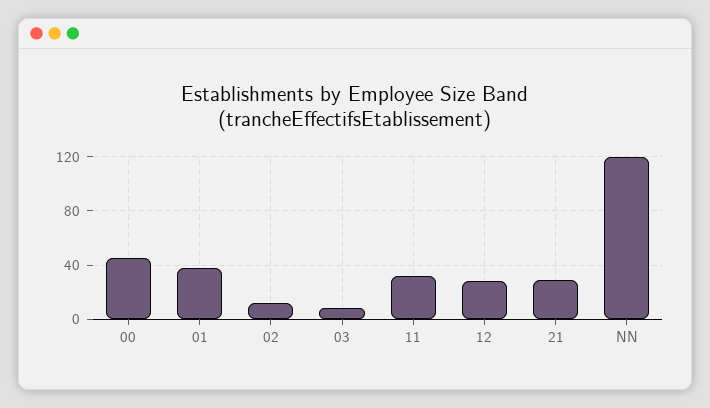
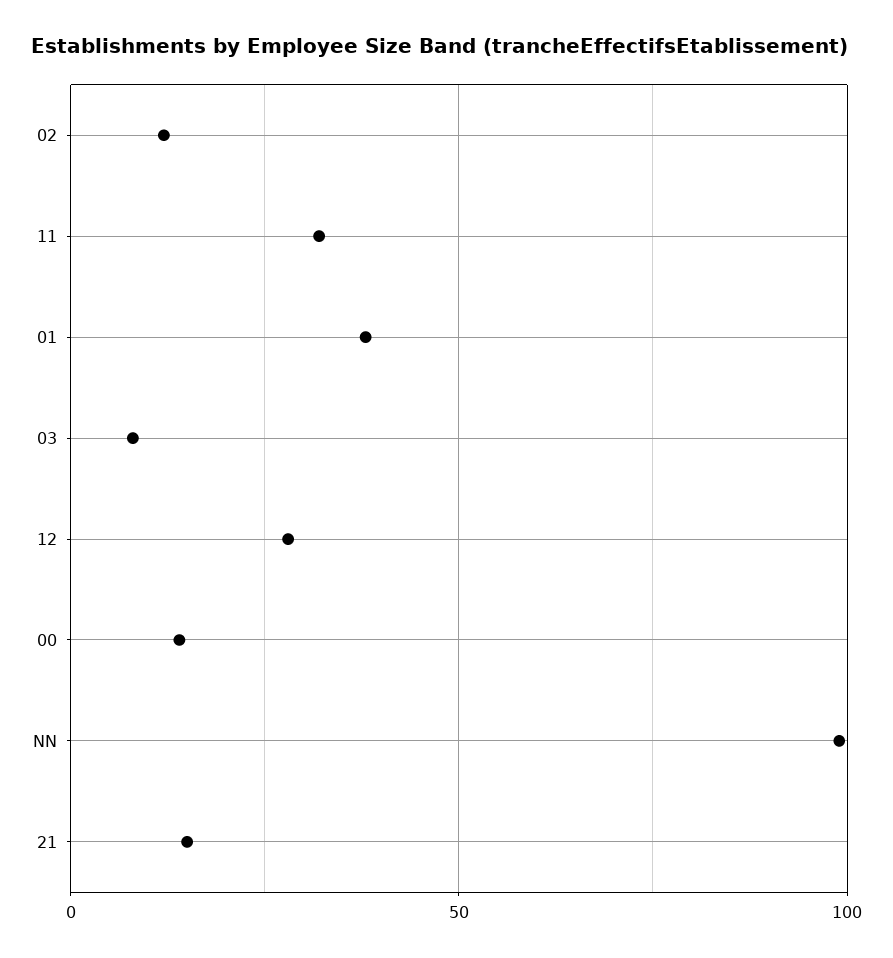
  {
-   "00": 45,
+   "00": 15,
    "01": 40,
    "02": 10,
    "03": 10,
    "11": 30,
    "12": 30,
-   "21": 30,
+   "21": 15,
-   "NN": 120
+   "NN": 100
  }

